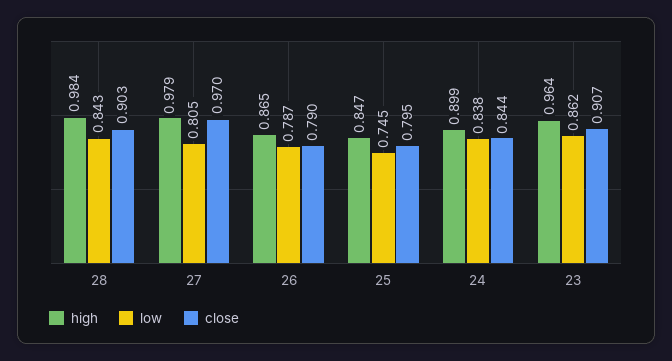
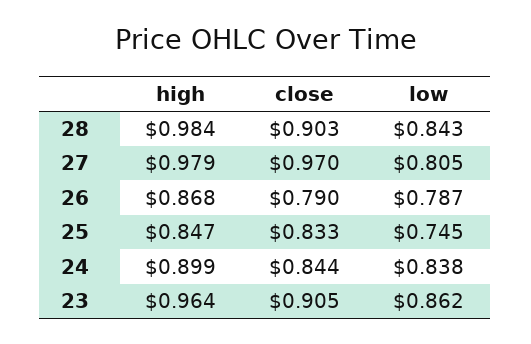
  {
    "high": {
      "28": 0.984,
      "27": 0.979,
-     "26": 0.865,
+     "26": 0.868,
      "25": 0.847,
      "24": 0.899,
      "23": 0.964
    },
    "low": {
      "28": 0.843,
      "27": 0.805,
      "26": 0.787,
      "25": 0.745,
      "24": 0.838,
      "23": 0.862
    },
    "close": {
      "28": 0.903,
      "27": 0.97,
      "26": 0.79,
-     "25": 0.795,
+     "25": 0.833,
      "24": 0.844,
-     "23": 0.907
+     "23": 0.905
    }
  }

